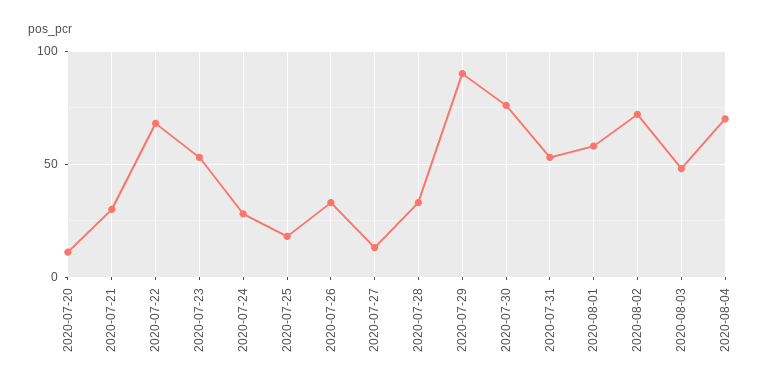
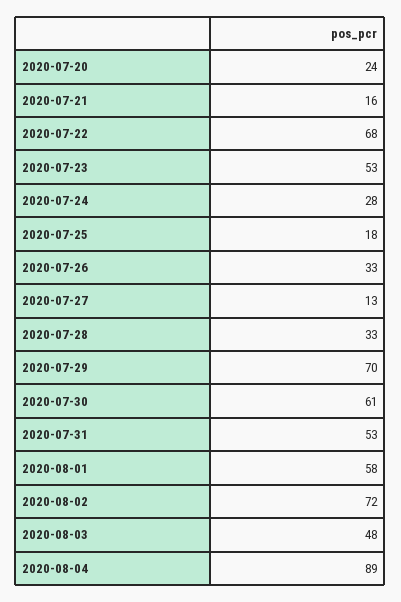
  {
-   "2020-07-20": 10,
+   "2020-07-20": 24,
-   "2020-07-21": 30,
+   "2020-07-21": 16,
    "2020-07-22": 68,
    "2020-07-23": 53,
    "2020-07-24": 28,
    "2020-07-25": 18,
    "2020-07-26": 33,
    "2020-07-27": 13,
    "2020-07-28": 33,
-   "2020-07-29": 90,
+   "2020-07-29": 70,
-   "2020-07-30": 75,
+   "2020-07-30": 61,
    "2020-07-31": 53,
    "2020-08-01": 58,
    "2020-08-02": 72,
    "2020-08-03": 48,
-   "2020-08-04": 70
+   "2020-08-04": 89
  }

